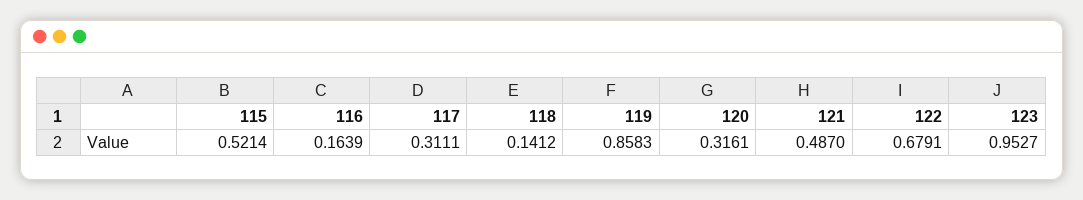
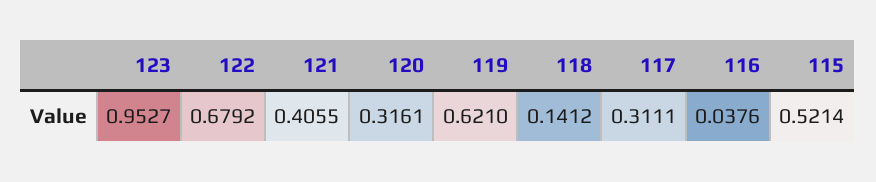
  {
    "115": 0.5214,
-   "116": 0.1639,
+   "116": 0.0376,
    "117": 0.3111,
    "118": 0.1412,
-   "119": 0.8583,
+   "119": 0.621,
    "120": 0.3161,
-   "121": 0.487,
+   "121": 0.4055,
-   "122": 0.6791,
+   "122": 0.6792,
    "123": 0.9527
  }

